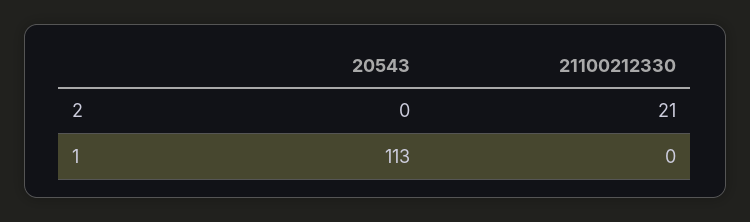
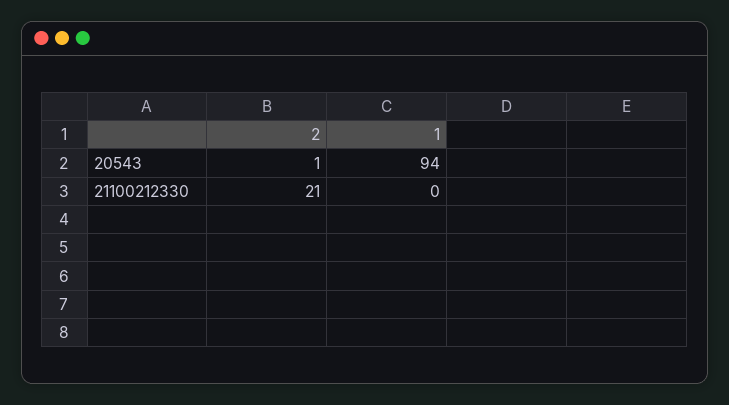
  {
    "20543": {
-     "2": 0,
+     "2": 1,
-     "1": 113
+     "1": 94
    },
    "21100212330": {
      "2": 21,
      "1": 0
    }
  }

